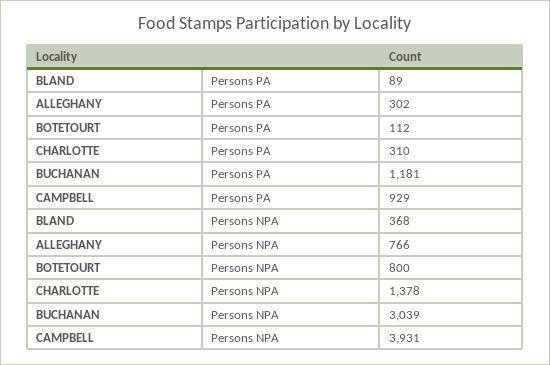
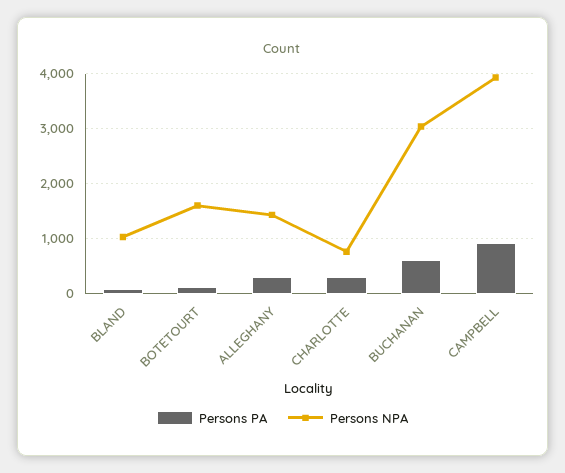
  {
    "Persons PA": {
      "BLAND": 89,
      "ALLEGHANY": 302,
      "BOTETOURT": 112,
      "CHARLOTTE": 310,
-     "BUCHANAN": 1181,
+     "BUCHANAN": 600,
      "CAMPBELL": 929
    },
    "Persons NPA": {
-     "BLAND": 368,
+     "BLAND": 1000,
-     "ALLEGHANY": 766,
+     "ALLEGHANY": 1400,
-     "BOTETOURT": 800,
+     "BOTETOURT": 1600,
-     "CHARLOTTE": 1378,
+     "CHARLOTTE": 800,
      "BUCHANAN": 3039,
      "CAMPBELL": 3931
    }
  }

